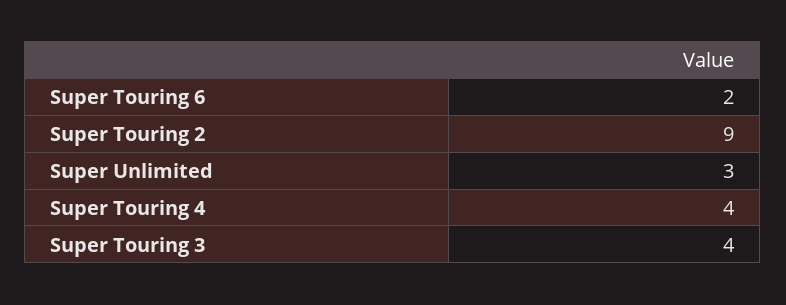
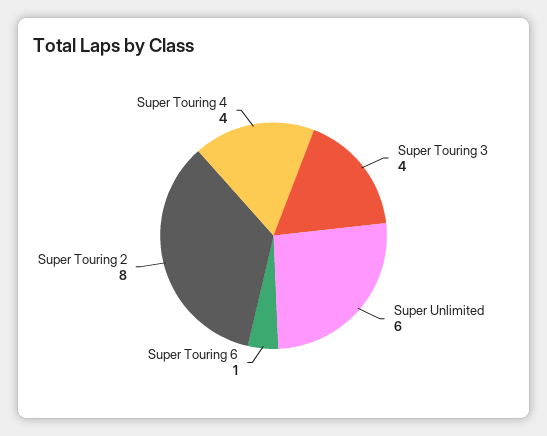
  {
-   "Super Touring 6": 2,
+   "Super Touring 6": 1,
-   "Super Touring 2": 9,
+   "Super Touring 2": 8,
-   "Super Unlimited": 3,
+   "Super Unlimited": 6,
    "Super Touring 4": 4,
    "Super Touring 3": 4
  }

